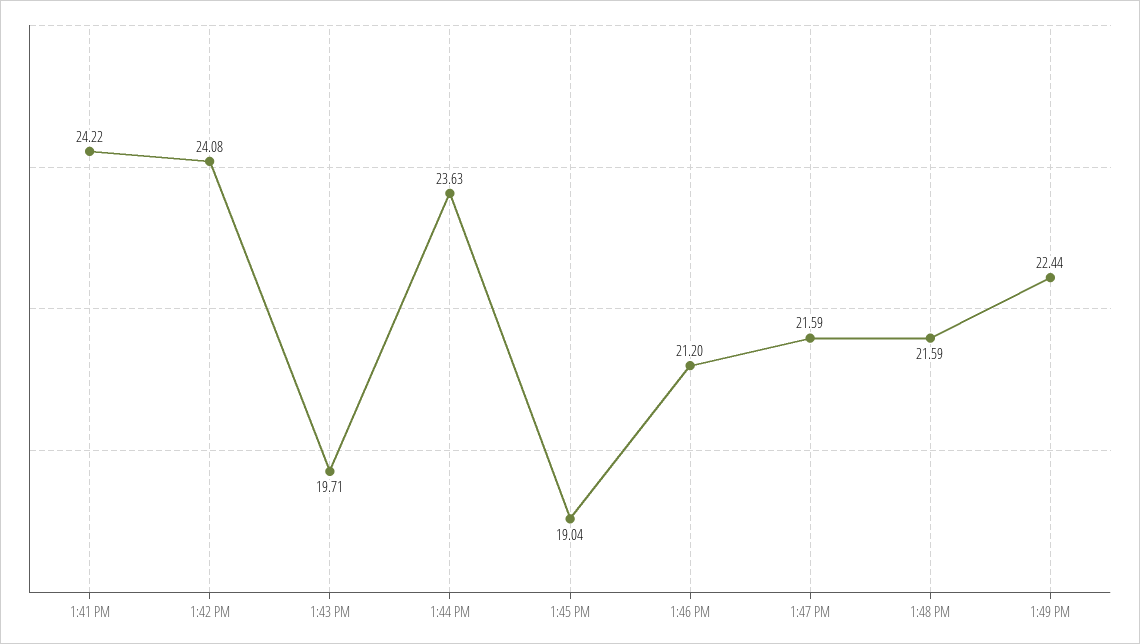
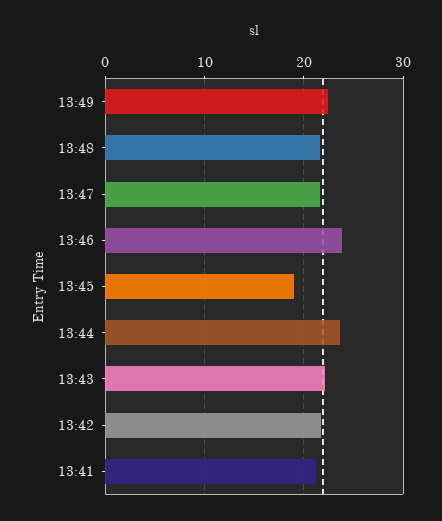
  {
-   "1:41 PM": 24.22,
+   "1:41 PM": 21,
-   "1:42 PM": 24.08,
+   "1:42 PM": 22,
-   "1:43 PM": 19.71,
+   "1:43 PM": 22,
    "1:44 PM": 23.63,
    "1:45 PM": 19.04,
-   "1:46 PM": 21.2,
+   "1:46 PM": 24,
    "1:47 PM": 21.59,
    "1:48 PM": 21.59,
    "1:49 PM": 22.44
  }

